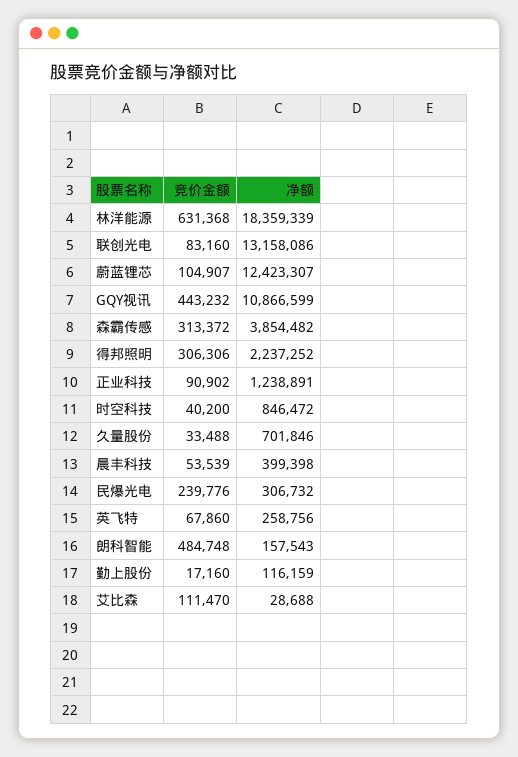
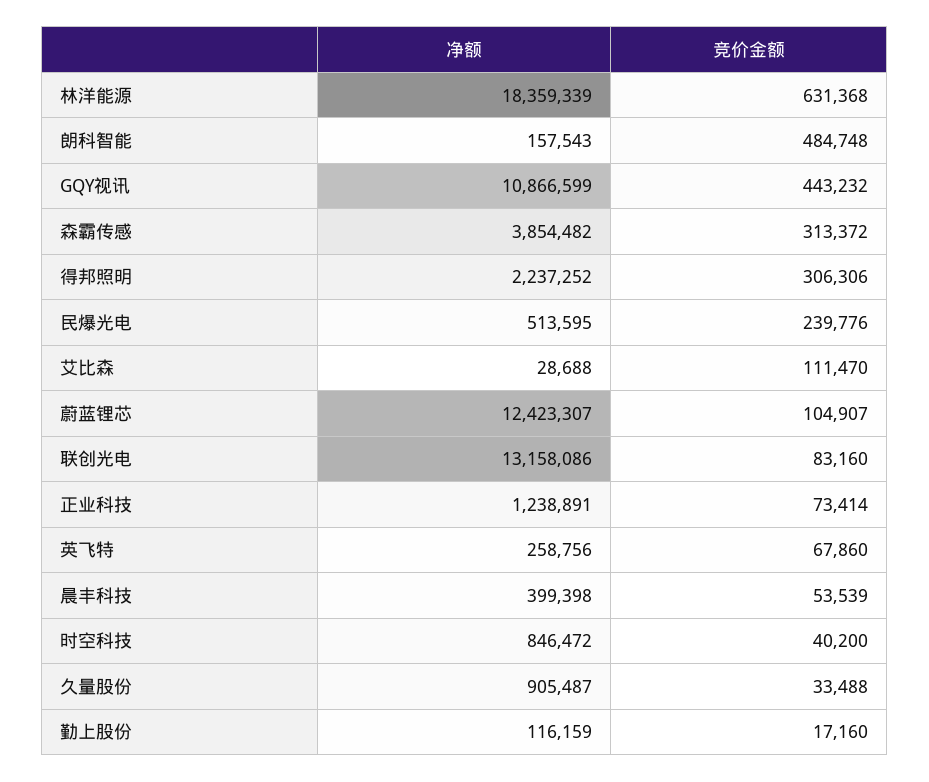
  {
    "竞价金额": {
      "林洋能源": 631368,
      "联创光电": 83160,
      "蔚蓝锂芯": 104907,
      "GQY视讯": 443232,
      "森霸传感": 313372,
      "得邦照明": 306306,
-     "正业科技": 90902,
+     "正业科技": 73414,
      "时空科技": 40200,
      "久量股份": 33488,
      "晨丰科技": 53539,
      "民爆光电": 239776,
      "英飞特": 67860,
      "朗科智能": 484748,
      "勤上股份": 17160,
      "艾比森": 111470
    },
    "净额": {
      "林洋能源": 18359339,
      "联创光电": 13158086,
      "蔚蓝锂芯": 12423307,
      "GQY视讯": 10866599,
      "森霸传感": 3854482,
      "得邦照明": 2237252,
      "正业科技": 1238891,
      "时空科技": 846472,
-     "久量股份": 701846,
+     "久量股份": 905487,
      "晨丰科技": 399398,
-     "民爆光电": 306732,
+     "民爆光电": 513595,
      "英飞特": 258756,
      "朗科智能": 157543,
      "勤上股份": 116159,
      "艾比森": 28688
    }
  }

